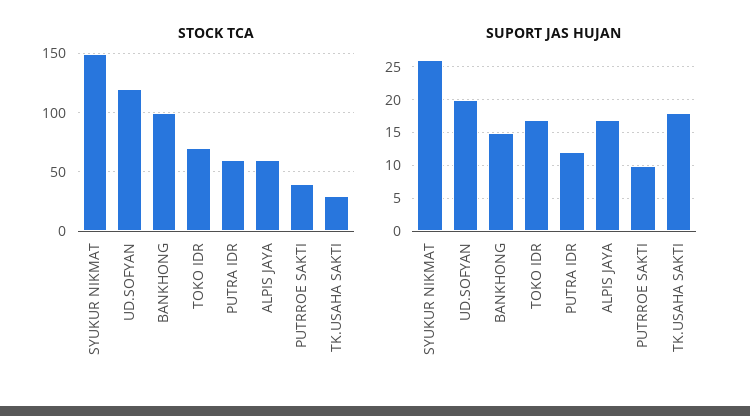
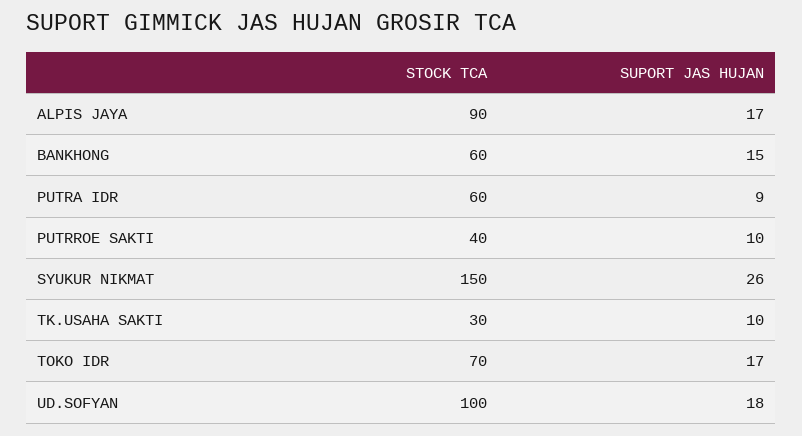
  {
    "STOCK TCA": {
      "SYUKUR NIKMAT": 150,
-     "UD.SOFYAN": 120,
+     "UD.SOFYAN": 100,
-     "BANKHONG": 100,
+     "BANKHONG": 60,
      "TOKO IDR": 70,
      "PUTRA IDR": 60,
-     "ALPIS JAYA": 60,
+     "ALPIS JAYA": 90,
      "PUTRROE SAKTI": 40,
      "TK.USAHA SAKTI": 30
    },
    "SUPORT JAS HUJAN": {
      "SYUKUR NIKMAT": 26,
-     "UD.SOFYAN": 20,
+     "UD.SOFYAN": 18,
      "BANKHONG": 15,
      "TOKO IDR": 17,
-     "PUTRA IDR": 12,
+     "PUTRA IDR": 9,
      "ALPIS JAYA": 17,
      "PUTRROE SAKTI": 10,
-     "TK.USAHA SAKTI": 18
+     "TK.USAHA SAKTI": 10
    }
  }

